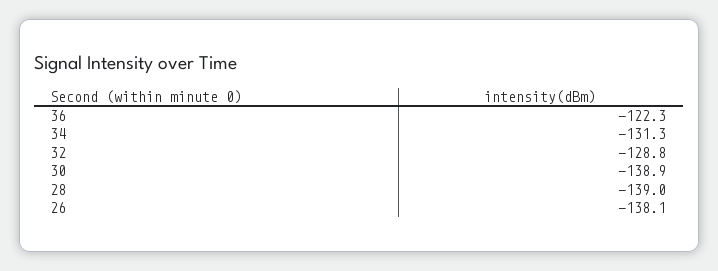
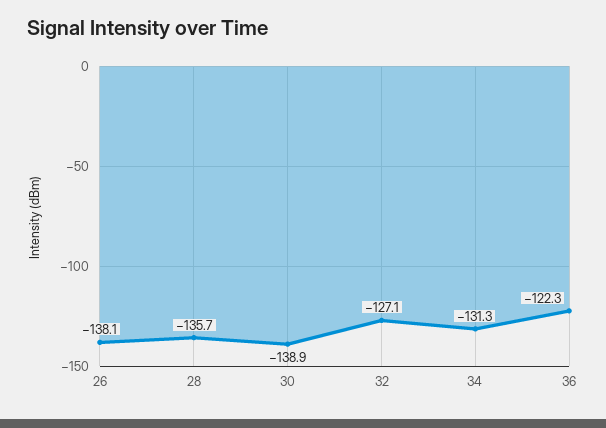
  {
    "36": -122.3,
    "34": -131.3,
-   "32": -128.8,
+   "32": -127.1,
    "30": -138.9,
-   "28": -139,
+   "28": -135.7,
    "26": -138.1
  }

